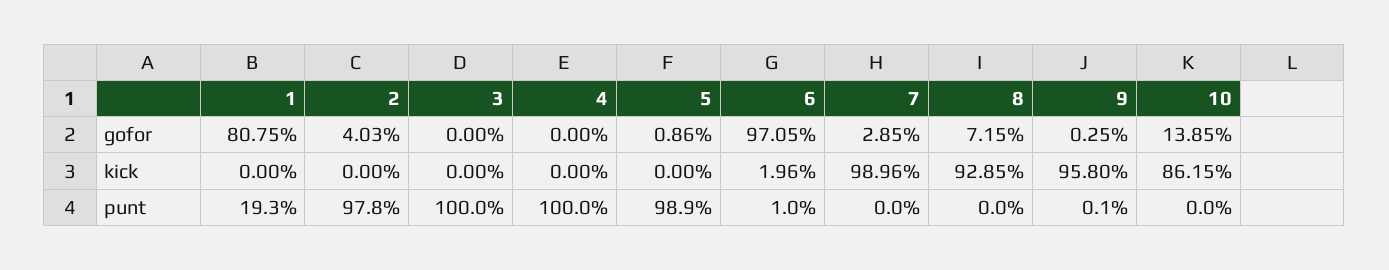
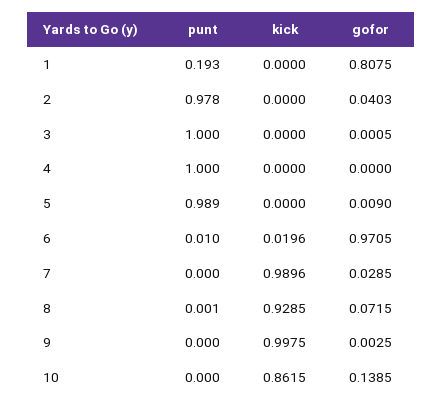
  {
    "1": {
      "gofor": 0.8075,
      "kick": 0,
      "punt": 0.193
    },
    "2": {
      "gofor": 0.0403,
      "kick": 0,
      "punt": 0.978
    },
    "3": {
-     "gofor": 0,
+     "gofor": 0.0005,
      "kick": 0,
      "punt": 1
    },
    "4": {
      "gofor": 0,
      "kick": 0,
      "punt": 1
    },
    "5": {
-     "gofor": 0.0086,
+     "gofor": 0.009,
      "kick": 0,
      "punt": 0.989
    },
    "6": {
      "gofor": 0.9705,
      "kick": 0.0196,
      "punt": 0.01
    },
    "7": {
      "gofor": 0.0285,
      "kick": 0.9896,
      "punt": 0
    },
    "8": {
      "gofor": 0.0715,
      "kick": 0.9285,
-     "punt": 0
+     "punt": 0.001
    },
    "9": {
      "gofor": 0.0025,
-     "kick": 0.958,
+     "kick": 0.9975,
-     "punt": 0.001
+     "punt": 0
    },
    "10": {
      "gofor": 0.1385,
      "kick": 0.8615,
      "punt": 0
    }
  }

